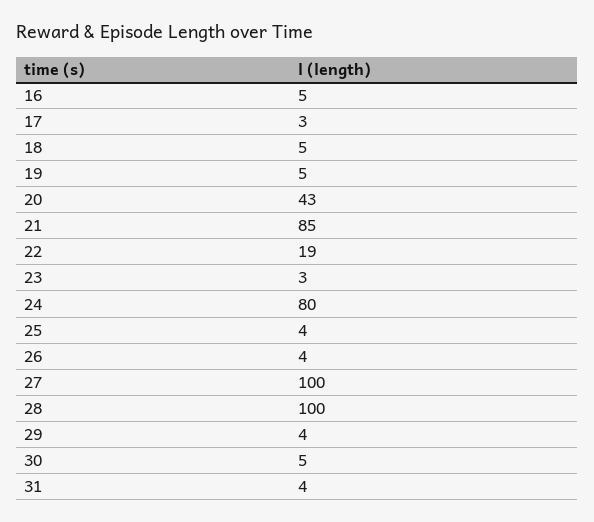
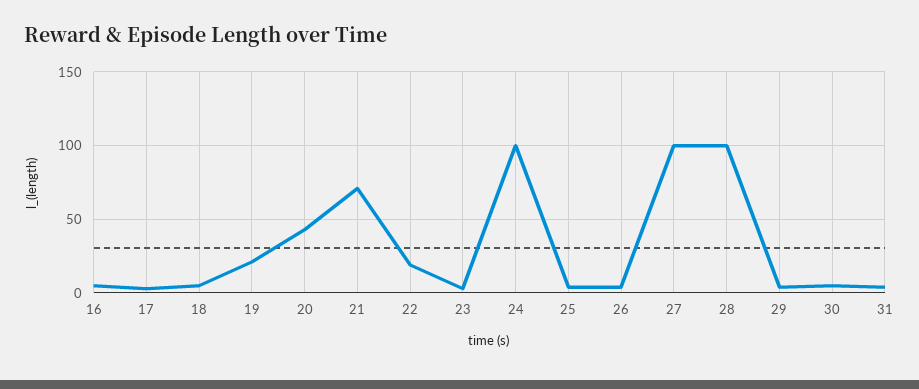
  {
    "16": 5,
    "17": 3,
    "18": 5,
-   "19": 5,
+   "19": 20,
    "20": 43,
-   "21": 85,
+   "21": 70,
    "22": 19,
    "23": 3,
-   "24": 80,
+   "24": 100,
    "25": 4,
    "26": 4,
    "27": 100,
    "28": 100,
    "29": 4,
    "30": 5,
    "31": 4
  }

